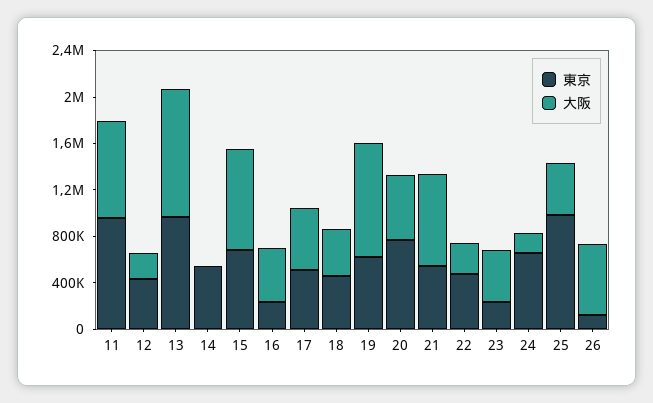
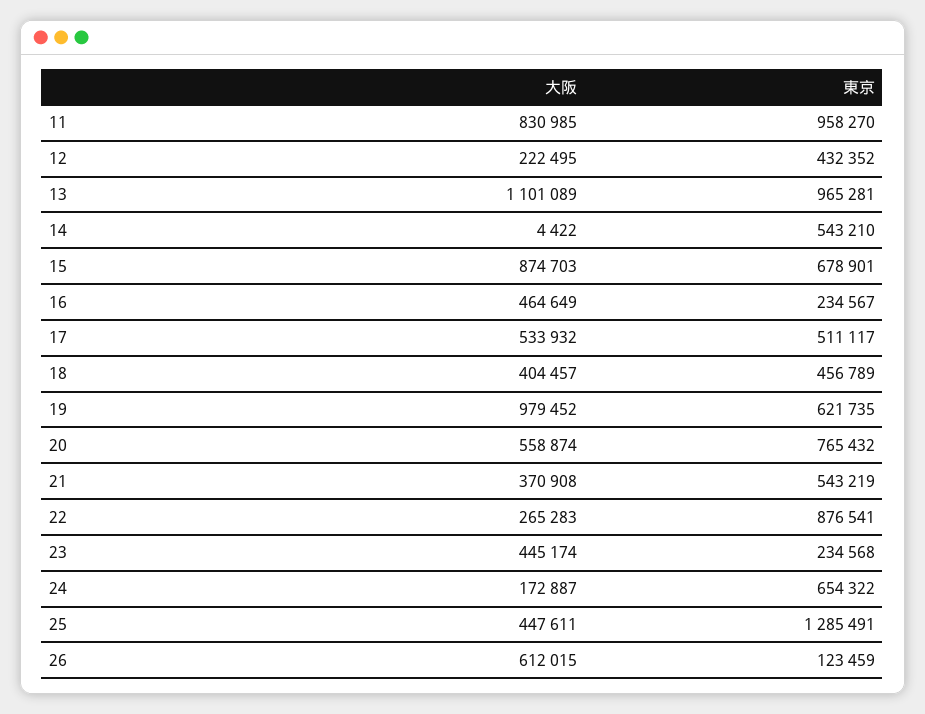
  {
    "東京": {
      "11": 958270,
      "12": 432352,
      "13": 965281,
      "14": 543210,
      "15": 678901,
      "16": 234567,
      "17": 511117,
      "18": 456789,
      "19": 621735,
      "20": 765432,
      "21": 543219,
-     "22": 500000,
+     "22": 876541,
      "23": 234568,
      "24": 654322,
-     "25": 1000000,
+     "25": 1285491,
      "26": 123459
    },
    "大阪": {
      "11": 830985,
      "12": 222495,
      "13": 1101089,
      "14": 4422,
      "15": 874703,
      "16": 464649,
      "17": 533932,
      "18": 404457,
      "19": 979452,
      "20": 558874,
-     "21": 800000,
+     "21": 370908,
      "22": 265283,
      "23": 445174,
      "24": 172887,
      "25": 447611,
      "26": 612015
    }
  }

